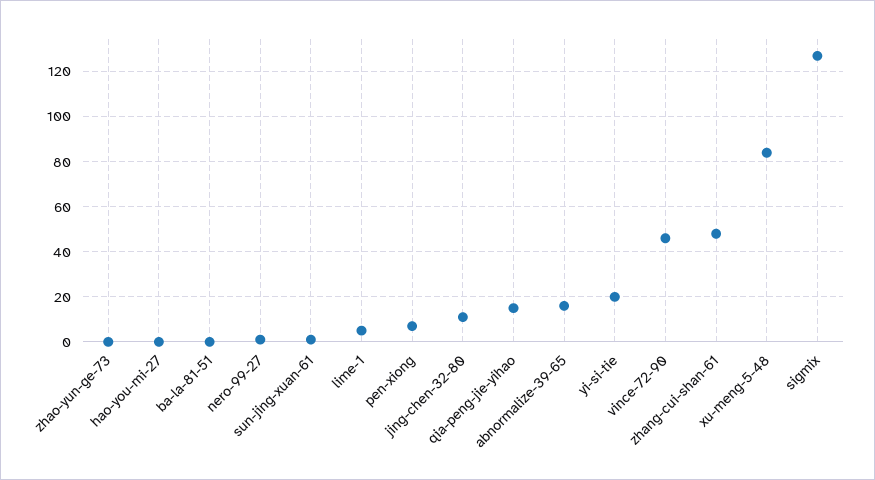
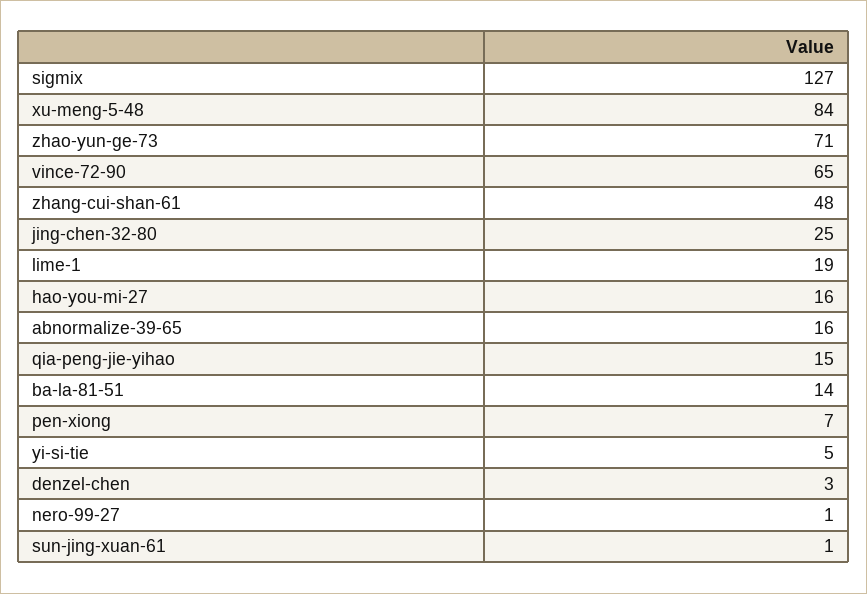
  {
-   "zhao-yun-ge-73": 0,
+   "zhao-yun-ge-73": 71,
-   "hao-you-mi-27": 0,
+   "hao-you-mi-27": 16,
-   "ba-la-81-51": 0,
+   "ba-la-81-51": 14,
    "nero-99-27": 1,
    "sun-jing-xuan-61": 1,
-   "lime-1": 5,
+   "lime-1": 19,
    "pen-xiong": 7,
-   "jing-chen-32-80": 10,
+   "jing-chen-32-80": 25,
    "qia-peng-jie-yihao": 15,
    "abnormalize-39-65": 16,
-   "yi-si-tie": 20,
+   "yi-si-tie": 5,
-   "vince-72-90": 45,
+   "vince-72-90": 65,
    "zhang-cui-shan-61": 48,
    "xu-meng-5-48": 84,
-   "sigmix": 127
+   "sigmix": 127,
+   "denzel-chen": 3
  }

